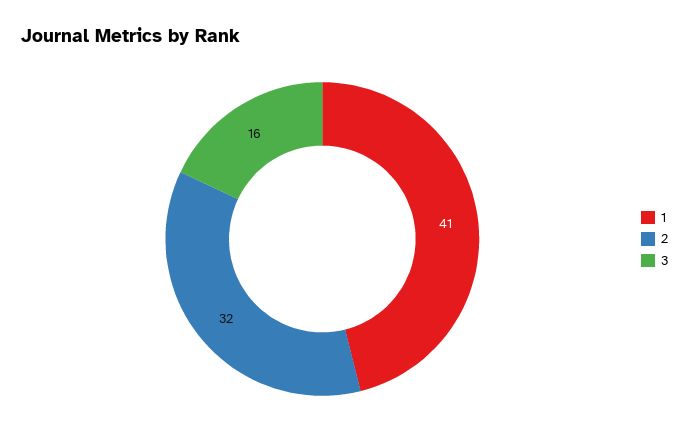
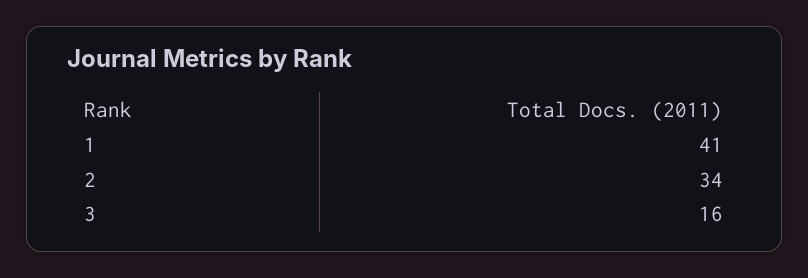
  {
    "1": 41,
-   "2": 32,
+   "2": 34,
    "3": 16
  }

